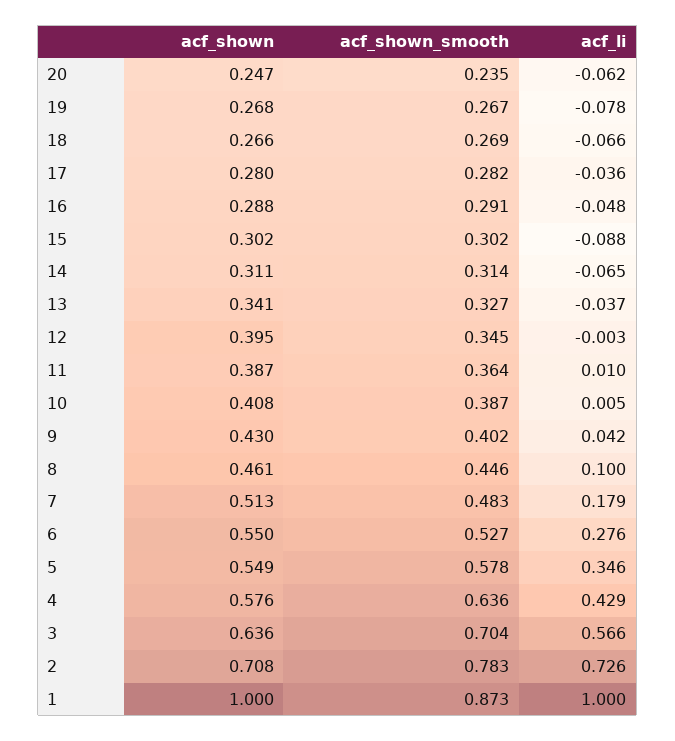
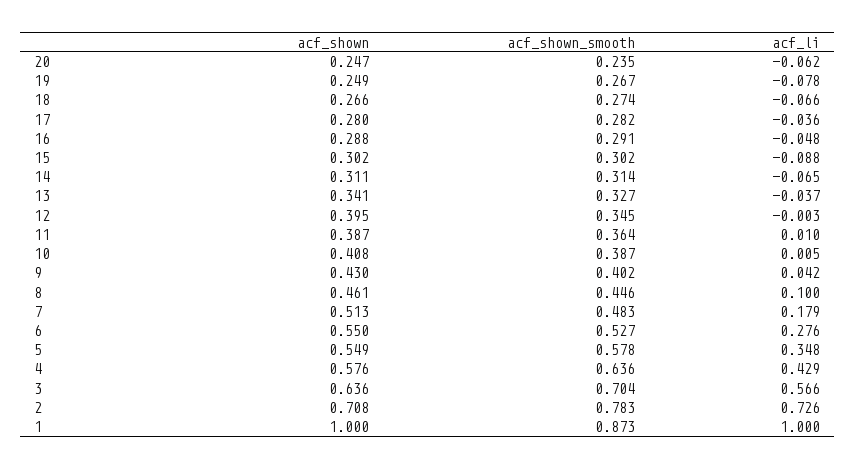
  {
    "acf_shown": {
      "20": 0.247,
-     "19": 0.268,
+     "19": 0.249,
      "18": 0.266,
      "17": 0.28,
      "16": 0.288,
      "15": 0.302,
      "14": 0.311,
      "13": 0.341,
      "12": 0.395,
      "11": 0.387,
      "10": 0.408,
      "9": 0.43,
      "8": 0.461,
      "7": 0.513,
      "6": 0.55,
      "5": 0.549,
      "4": 0.576,
      "3": 0.636,
      "2": 0.708,
      "1": 1
    },
    "acf_shown_smooth": {
      "20": 0.235,
      "19": 0.267,
-     "18": 0.269,
+     "18": 0.274,
      "17": 0.282,
      "16": 0.291,
      "15": 0.302,
      "14": 0.314,
      "13": 0.327,
      "12": 0.345,
      "11": 0.364,
      "10": 0.387,
      "9": 0.402,
      "8": 0.446,
      "7": 0.483,
      "6": 0.527,
      "5": 0.578,
      "4": 0.636,
      "3": 0.704,
      "2": 0.783,
      "1": 0.873
    },
    "acf_li": {
      "20": -0.062,
      "19": -0.078,
      "18": -0.066,
      "17": -0.036,
      "16": -0.048,
      "15": -0.088,
      "14": -0.065,
      "13": -0.037,
      "12": -0.003,
      "11": 0.01,
      "10": 0.005,
      "9": 0.042,
      "8": 0.1,
      "7": 0.179,
      "6": 0.276,
-     "5": 0.346,
+     "5": 0.348,
      "4": 0.429,
      "3": 0.566,
      "2": 0.726,
      "1": 1
    }
  }

